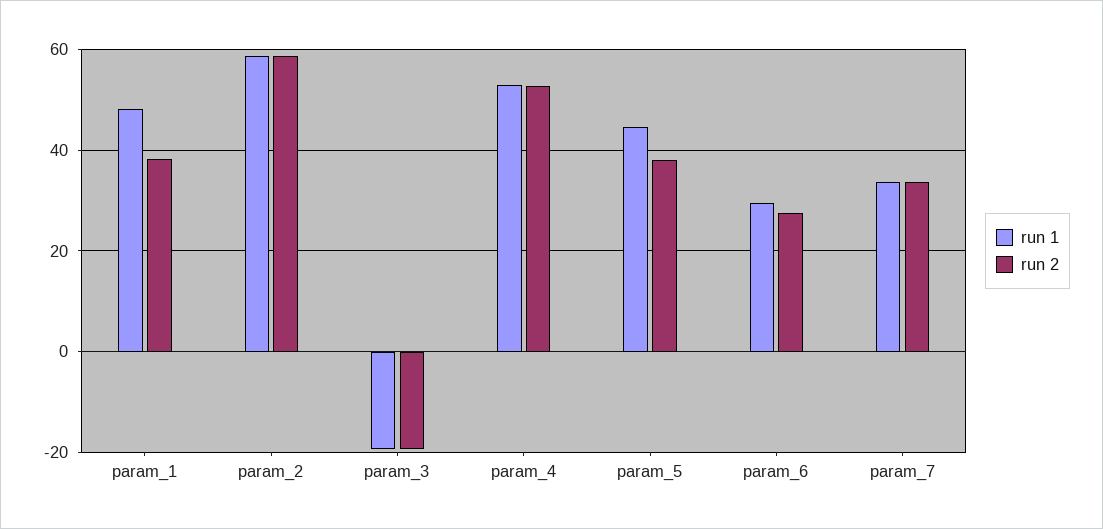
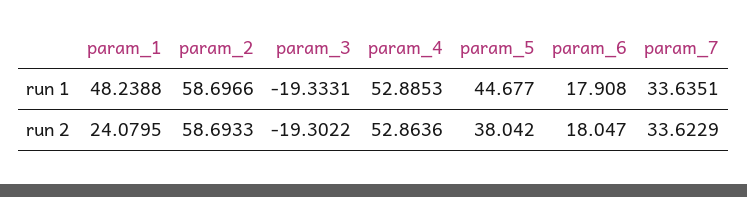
  {
    "run 1": {
      "param_1": 48.2388,
      "param_2": 58.6966,
      "param_3": -19.3331,
      "param_4": 52.8853,
      "param_5": 44.677,
-     "param_6": 30,
+     "param_6": 17.908,
      "param_7": 33.6351
    },
    "run 2": {
-     "param_1": 38,
+     "param_1": 24.0795,
      "param_2": 58.6933,
      "param_3": -19.3022,
      "param_4": 52.8636,
      "param_5": 38.042,
-     "param_6": 28,
+     "param_6": 18.047,
      "param_7": 33.6229
    }
  }

